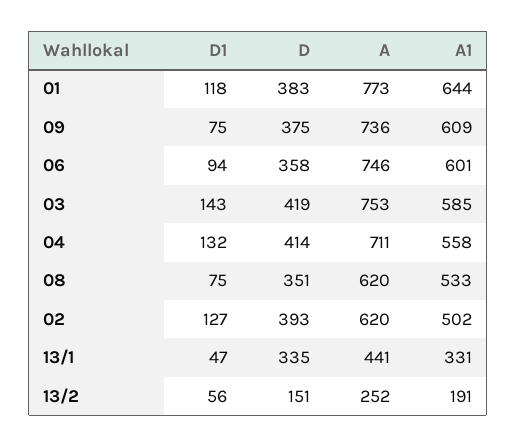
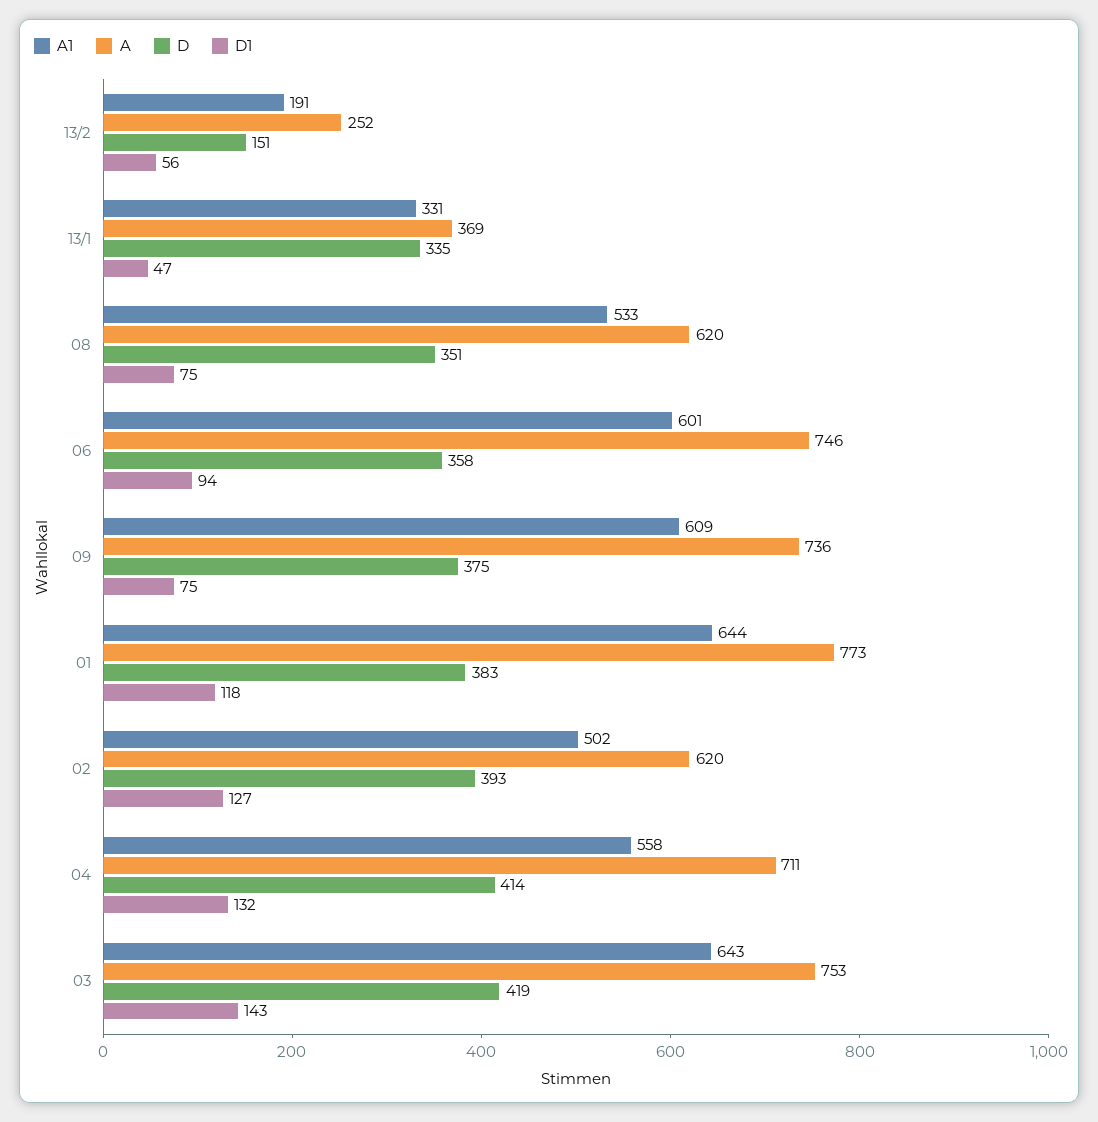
  {
    "D1": {
      "01": 118,
      "09": 75,
      "06": 94,
      "03": 143,
      "04": 132,
      "08": 75,
      "02": 127,
      "13/1": 47,
      "13/2": 56
    },
    "D": {
      "01": 383,
      "09": 375,
      "06": 358,
      "03": 419,
      "04": 414,
      "08": 351,
      "02": 393,
      "13/1": 335,
      "13/2": 151
    },
    "A": {
      "01": 773,
      "09": 736,
      "06": 746,
      "03": 753,
      "04": 711,
      "08": 620,
      "02": 620,
-     "13/1": 441,
+     "13/1": 369,
      "13/2": 252
    },
    "A1": {
      "01": 644,
      "09": 609,
      "06": 601,
-     "03": 585,
+     "03": 643,
      "04": 558,
      "08": 533,
      "02": 502,
      "13/1": 331,
      "13/2": 191
    }
  }

